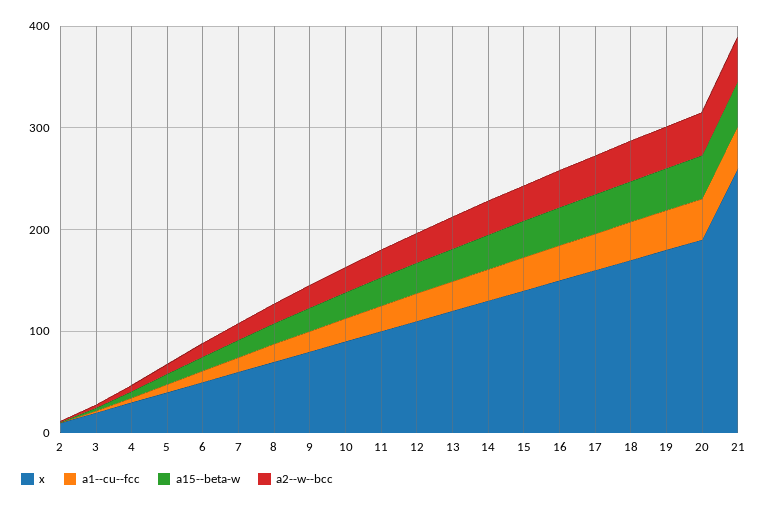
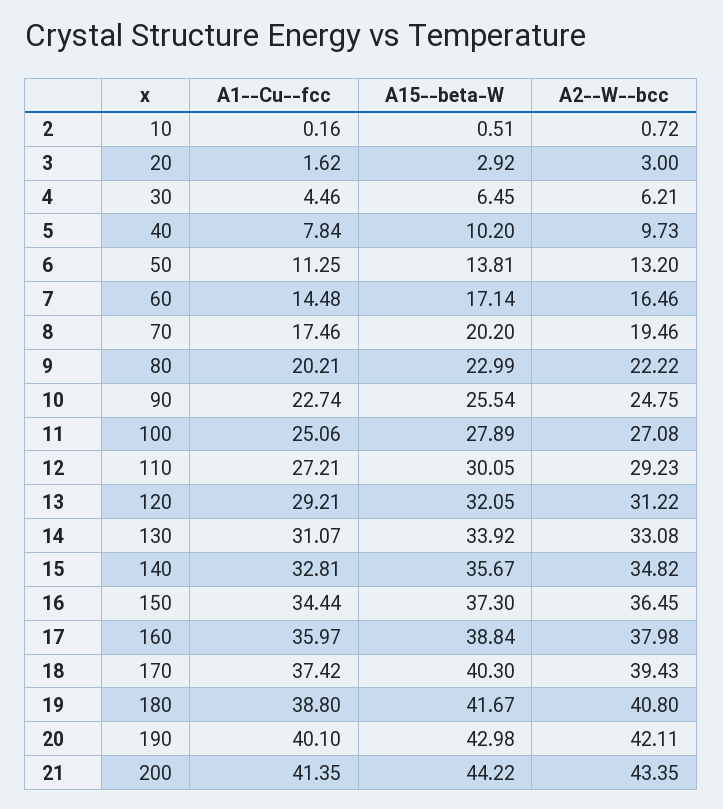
  {
    "x": {
      "2": 10,
      "3": 20,
      "4": 30,
      "5": 40,
      "6": 50,
      "7": 60,
      "8": 70,
      "9": 80,
      "10": 90,
      "11": 100,
      "12": 110,
      "13": 120,
      "14": 130,
      "15": 140,
      "16": 150,
      "17": 160,
      "18": 170,
      "19": 180,
      "20": 190,
-     "21": 260
+     "21": 200
    },
    "a1--cu--fcc": {
      "2": 0.16,
      "3": 1.62,
      "4": 4.46,
      "5": 7.84,
      "6": 11.25,
      "7": 14.48,
      "8": 17.46,
      "9": 20.21,
      "10": 22.74,
      "11": 25.06,
      "12": 27.21,
      "13": 29.21,
      "14": 31.07,
      "15": 32.81,
      "16": 34.44,
      "17": 35.97,
      "18": 37.42,
      "19": 38.8,
      "20": 40.1,
      "21": 41.35
    },
    "a15--beta-w": {
      "2": 0.51,
      "3": 2.92,
      "4": 6.45,
      "5": 10.2,
      "6": 13.81,
      "7": 17.14,
      "8": 20.2,
      "9": 22.99,
      "10": 25.54,
      "11": 27.89,
      "12": 30.05,
      "13": 32.05,
      "14": 33.92,
      "15": 35.67,
      "16": 37.3,
      "17": 38.84,
      "18": 40.3,
      "19": 41.67,
      "20": 42.98,
      "21": 44.22
    },
    "a2--w--bcc": {
      "2": 0.72,
      "3": 3,
      "4": 6.21,
      "5": 9.73,
      "6": 13.2,
      "7": 16.46,
      "8": 19.46,
      "9": 22.22,
      "10": 24.75,
      "11": 27.08,
      "12": 29.23,
      "13": 31.22,
      "14": 33.08,
      "15": 34.82,
      "16": 36.45,
      "17": 37.98,
      "18": 39.43,
      "19": 40.8,
      "20": 42.11,
      "21": 43.35
    }
  }

